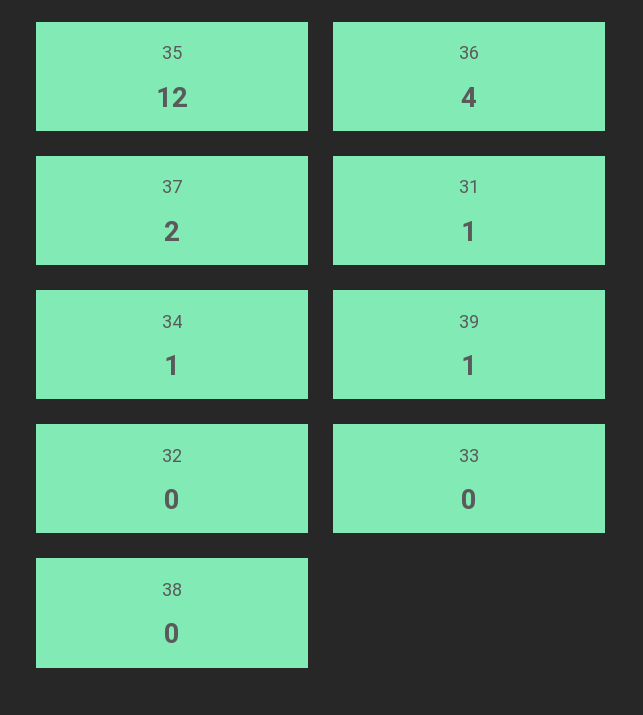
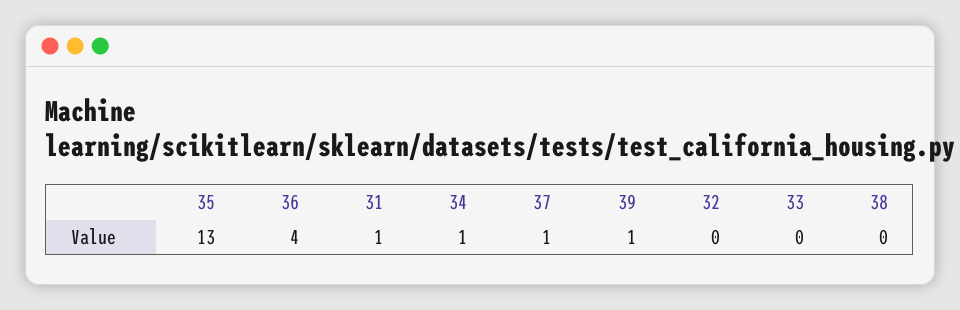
  {
-   "35": 12,
+   "35": 13,
    "36": 4,
-   "37": 2,
+   "37": 1,
    "31": 1,
    "34": 1,
    "39": 1,
    "32": 0,
    "33": 0,
    "38": 0
  }

